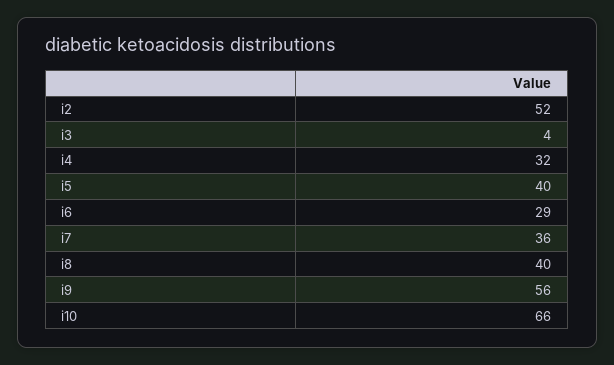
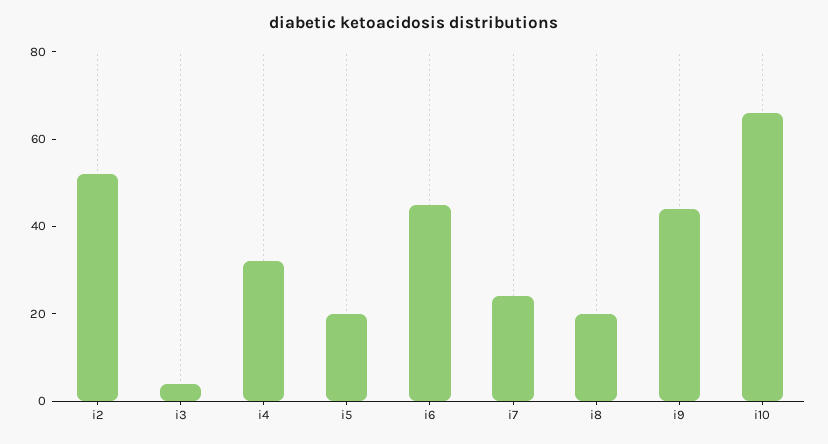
  {
    "i2": 52,
    "i3": 4,
    "i4": 32,
-   "i5": 40,
+   "i5": 20,
-   "i6": 29,
+   "i6": 45,
-   "i7": 36,
+   "i7": 25,
-   "i8": 40,
+   "i8": 20,
-   "i9": 56,
+   "i9": 45,
    "i10": 66
  }

